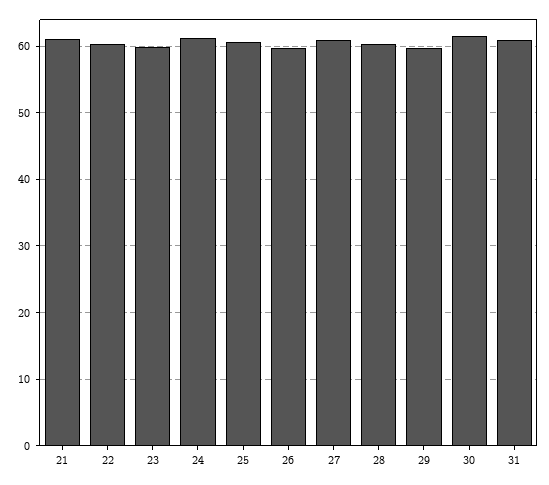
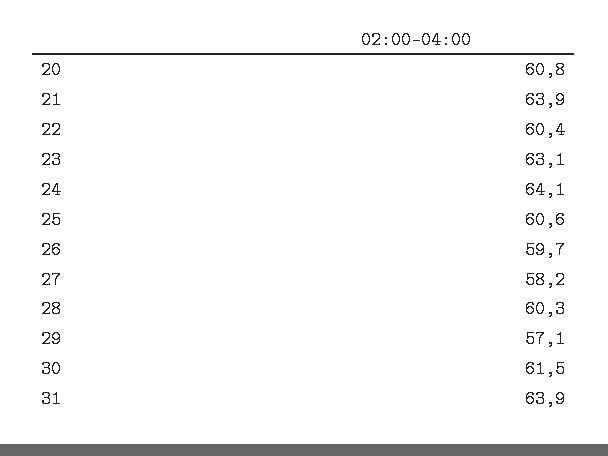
  {
-   "21": 61,
+   "21": 63.9,
    "22": 60.4,
-   "23": 60,
+   "23": 63.1,
-   "24": 61,
+   "24": 64.1,
    "25": 60.6,
    "26": 59.7,
-   "27": 61,
+   "27": 58.2,
    "28": 60.3,
-   "29": 60,
+   "29": 57.1,
    "30": 61.5,
-   "31": 61
+   "31": 63.9,
+   "20": 60.8
  }

